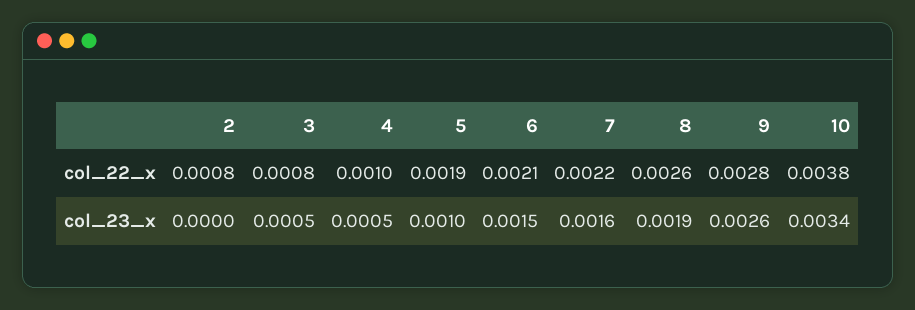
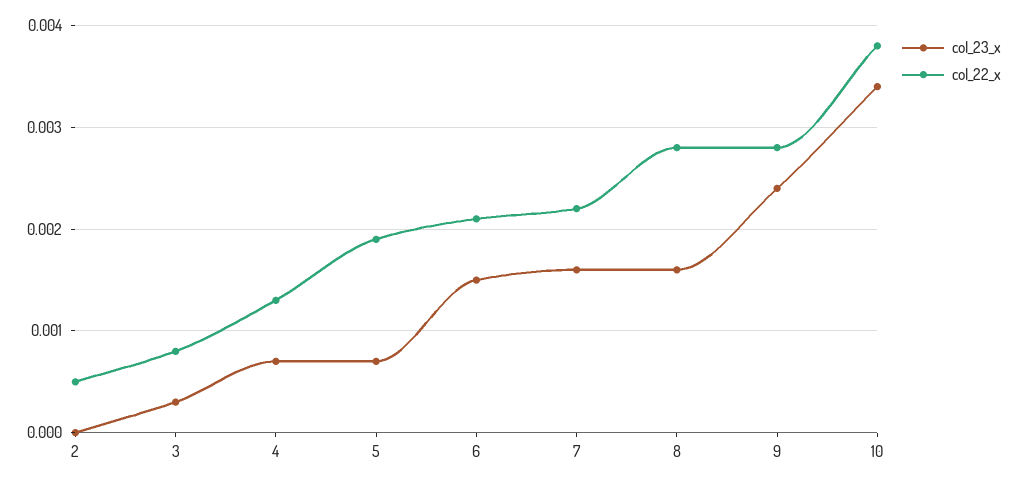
  {
    "col_22_x": {
-     "2": 0.0008,
+     "2": 0.0005,
      "3": 0.0008,
-     "4": 0.001,
+     "4": 0.0013,
      "5": 0.0019,
      "6": 0.0021,
      "7": 0.0022,
-     "8": 0.0026,
+     "8": 0.0028,
      "9": 0.0028,
      "10": 0.0038
    },
    "col_23_x": {
      "2": 0,
-     "3": 0.0005,
+     "3": 0.0003,
-     "4": 0.0005,
+     "4": 0.0007,
-     "5": 0.001,
+     "5": 0.0007,
      "6": 0.0015,
      "7": 0.0016,
-     "8": 0.0019,
+     "8": 0.0016,
-     "9": 0.0026,
+     "9": 0.0024,
      "10": 0.0034
    }
  }

